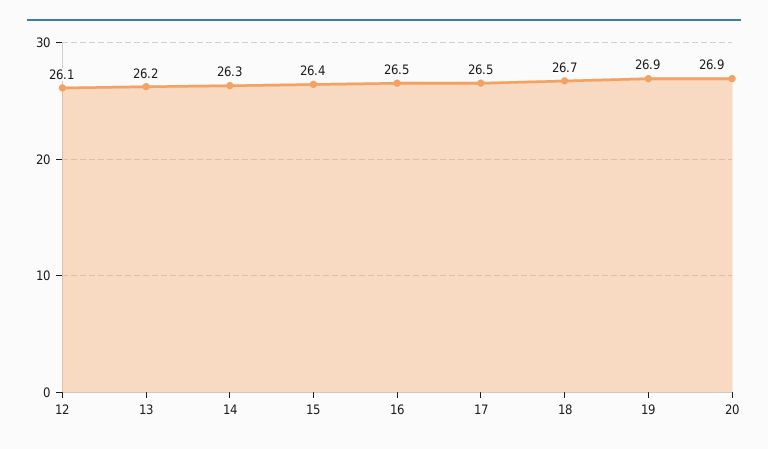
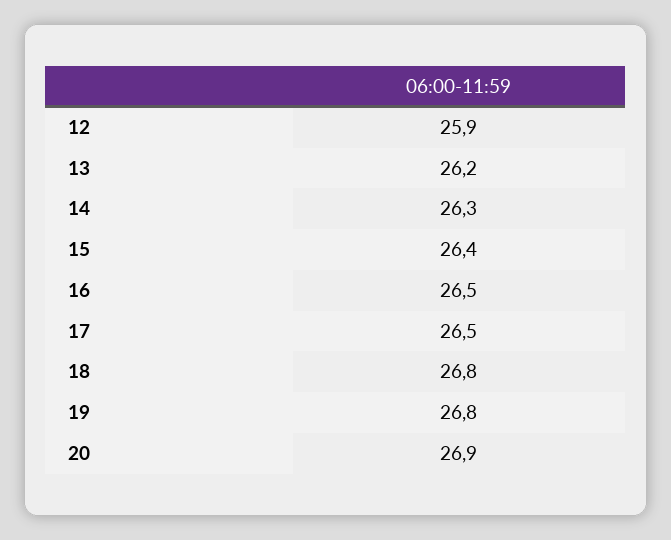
  {
-   "12": 26.1,
+   "12": 25.9,
    "13": 26.2,
    "14": 26.3,
    "15": 26.4,
    "16": 26.5,
    "17": 26.5,
-   "18": 26.7,
+   "18": 26.8,
-   "19": 26.9,
+   "19": 26.8,
    "20": 26.9
  }

